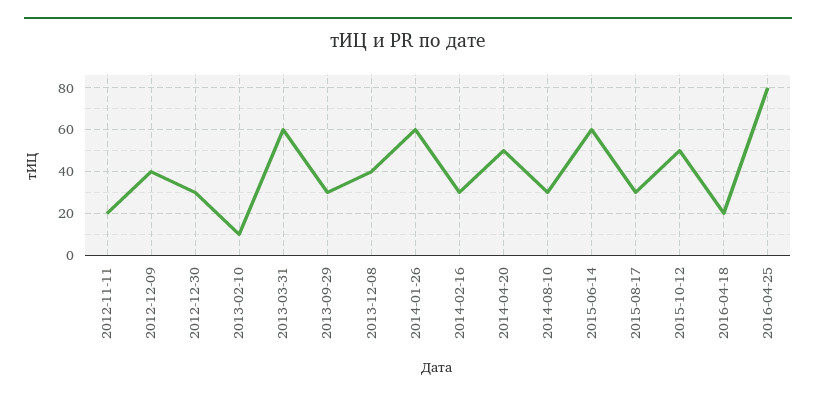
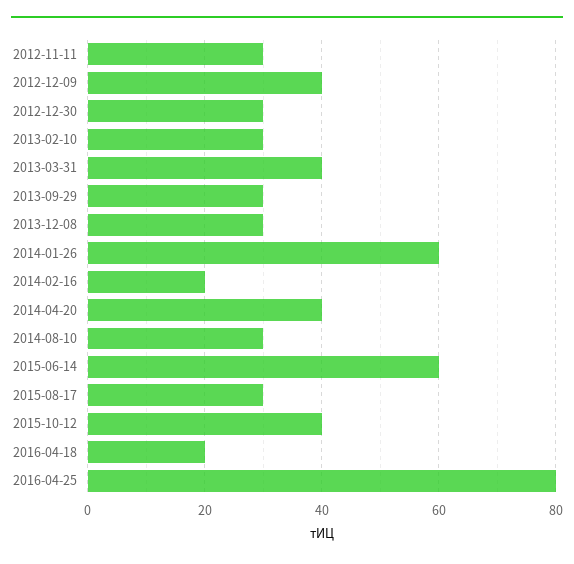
  {
-   "2012-11-11": 20,
+   "2012-11-11": 30,
    "2012-12-09": 40,
    "2012-12-30": 30,
-   "2013-02-10": 10,
+   "2013-02-10": 30,
-   "2013-03-31": 60,
+   "2013-03-31": 40,
    "2013-09-29": 30,
-   "2013-12-08": 40,
+   "2013-12-08": 30,
    "2014-01-26": 60,
-   "2014-02-16": 30,
+   "2014-02-16": 20,
-   "2014-04-20": 50,
+   "2014-04-20": 40,
    "2014-08-10": 30,
    "2015-06-14": 60,
    "2015-08-17": 30,
-   "2015-10-12": 50,
+   "2015-10-12": 40,
    "2016-04-18": 20,
    "2016-04-25": 80
  }

